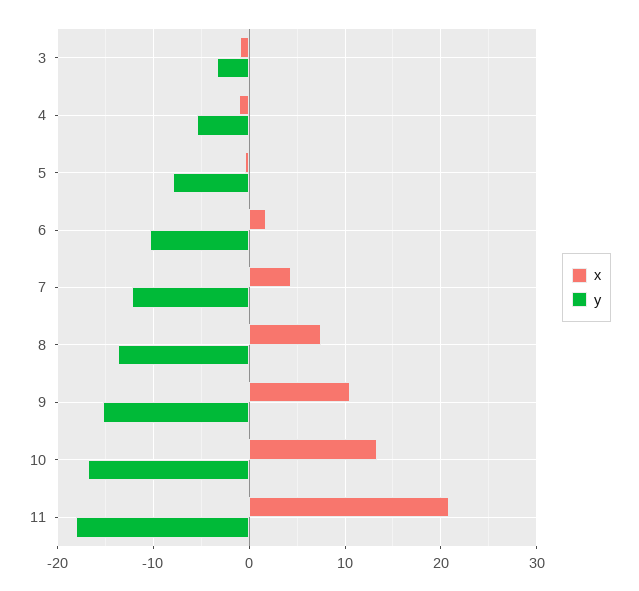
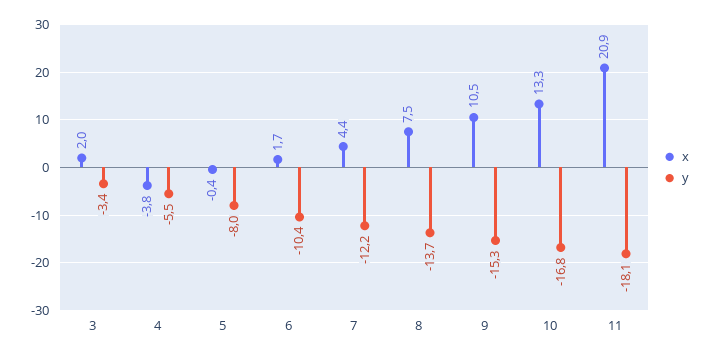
  {
    "x": {
-     "3": -1,
+     "3": 2,
-     "4": -1,
+     "4": -3.8,
      "5": -0.4,
      "6": 1.7,
      "7": 4.4,
      "8": 7.5,
      "9": 10.5,
      "10": 13.3,
      "11": 20.9
    },
    "y": {
      "3": -3.4,
      "4": -5.5,
      "5": -8,
      "6": -10.4,
      "7": -12.2,
      "8": -13.7,
      "9": -15.3,
      "10": -16.8,
      "11": -18.1
    }
  }

